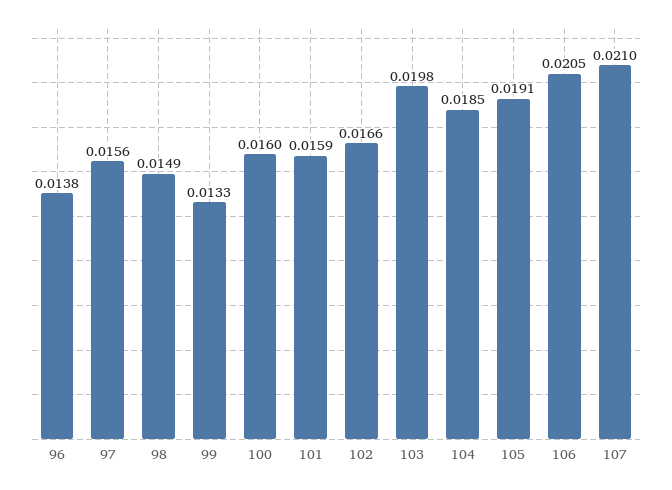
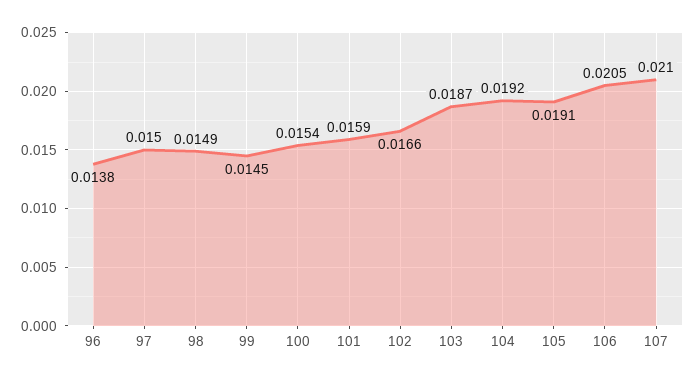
  {
    "96": 0.0138,
-   "97": 0.0156,
+   "97": 0.015,
    "98": 0.0149,
-   "99": 0.0133,
+   "99": 0.0145,
-   "100": 0.016,
+   "100": 0.0154,
    "101": 0.0159,
    "102": 0.0166,
-   "103": 0.0198,
+   "103": 0.0187,
-   "104": 0.0185,
+   "104": 0.0192,
    "105": 0.0191,
    "106": 0.0205,
    "107": 0.021
  }

